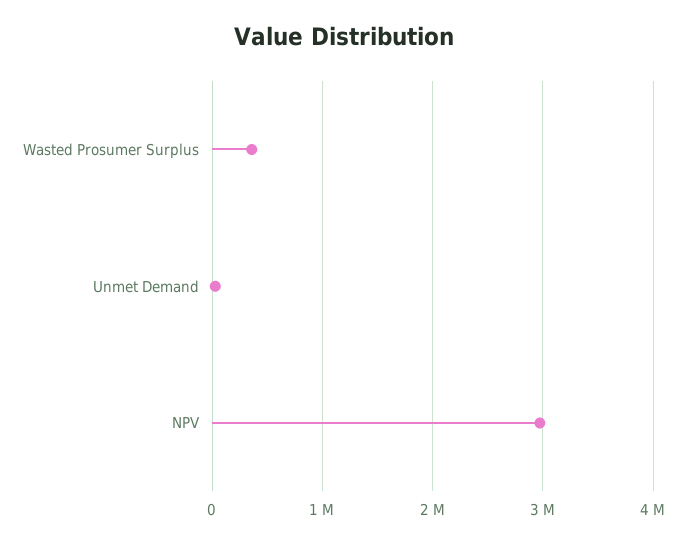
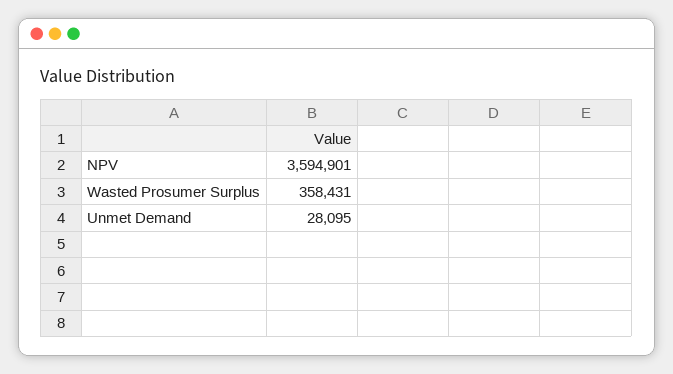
  {
    "Wasted Prosumer Surplus": 358431,
    "Unmet Demand": 28095,
-   "NPV": 3000000
+   "NPV": 3594901
  }

